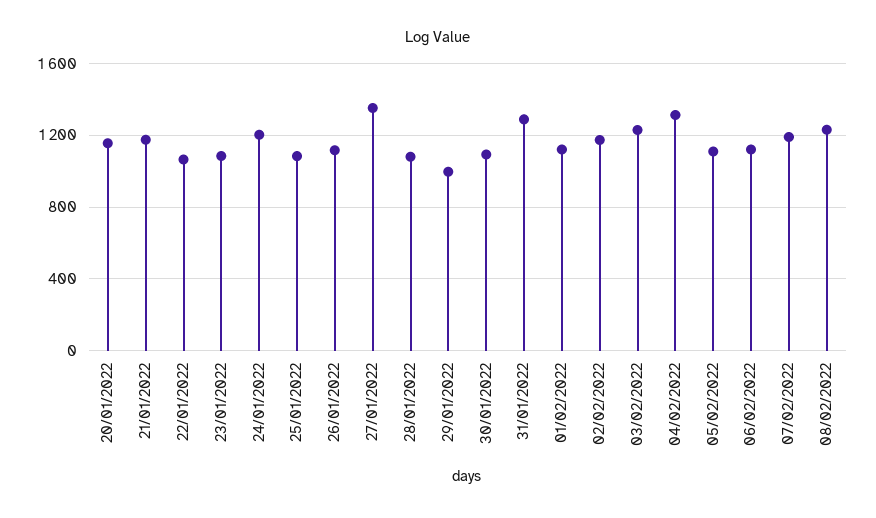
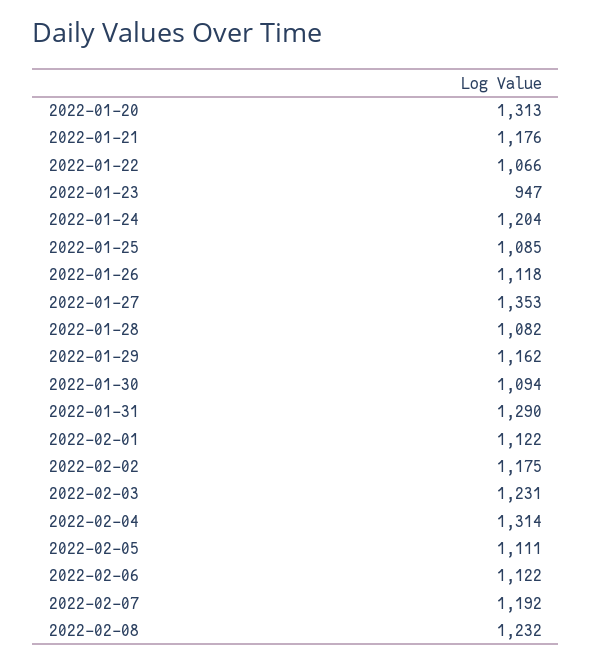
  {
-   "20/01/2022": 1150,
+   "20/01/2022": 1313,
    "21/01/2022": 1176,
    "22/01/2022": 1066,
-   "23/01/2022": 1100,
+   "23/01/2022": 947,
    "24/01/2022": 1204,
    "25/01/2022": 1085,
    "26/01/2022": 1118,
    "27/01/2022": 1353,
    "28/01/2022": 1082,
-   "29/01/2022": 1000,
+   "29/01/2022": 1162,
    "30/01/2022": 1094,
    "31/01/2022": 1290,
    "01/02/2022": 1122,
    "02/02/2022": 1175,
    "03/02/2022": 1231,
    "04/02/2022": 1314,
    "05/02/2022": 1111,
    "06/02/2022": 1122,
    "07/02/2022": 1192,
    "08/02/2022": 1232
  }

